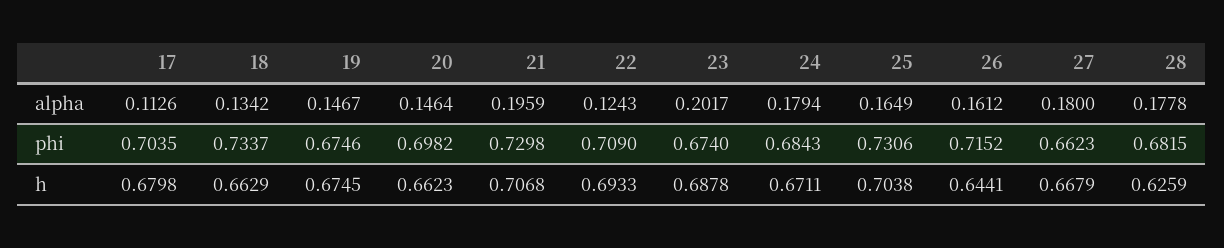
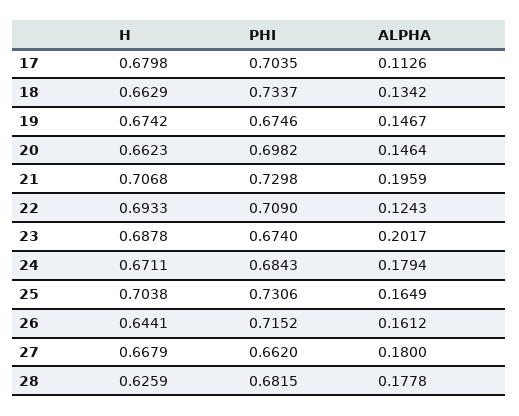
  {
    "17": {
      "alpha": 0.1126,
      "phi": 0.7035,
      "h": 0.6798
    },
    "18": {
      "alpha": 0.1342,
      "phi": 0.7337,
      "h": 0.6629
    },
    "19": {
      "alpha": 0.1467,
      "phi": 0.6746,
-     "h": 0.6745
+     "h": 0.6742
    },
    "20": {
      "alpha": 0.1464,
      "phi": 0.6982,
      "h": 0.6623
    },
    "21": {
      "alpha": 0.1959,
      "phi": 0.7298,
      "h": 0.7068
    },
    "22": {
      "alpha": 0.1243,
      "phi": 0.709,
      "h": 0.6933
    },
    "23": {
      "alpha": 0.2017,
      "phi": 0.674,
      "h": 0.6878
    },
    "24": {
      "alpha": 0.1794,
      "phi": 0.6843,
      "h": 0.6711
    },
    "25": {
      "alpha": 0.1649,
      "phi": 0.7306,
      "h": 0.7038
    },
    "26": {
      "alpha": 0.1612,
      "phi": 0.7152,
      "h": 0.6441
    },
    "27": {
      "alpha": 0.18,
-     "phi": 0.6623,
+     "phi": 0.662,
      "h": 0.6679
    },
    "28": {
      "alpha": 0.1778,
      "phi": 0.6815,
      "h": 0.6259
    }
  }

